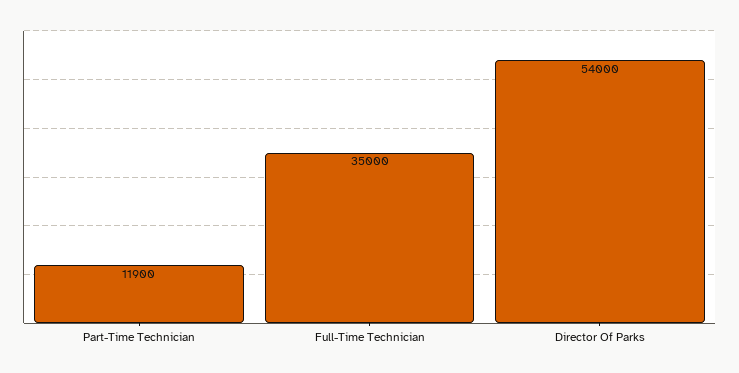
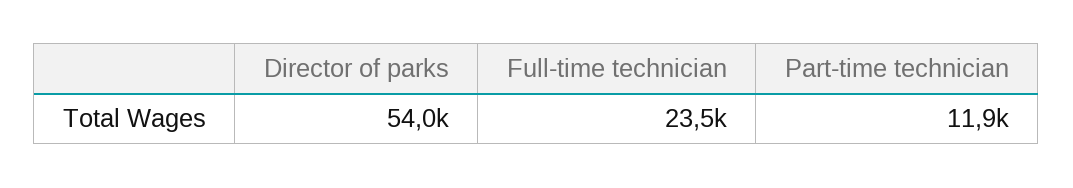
  {
    "Part-Time Technician": 11900,
-   "Full-Time Technician": 35000,
+   "Full-Time Technician": 23500,
    "Director Of Parks": 54000
  }

